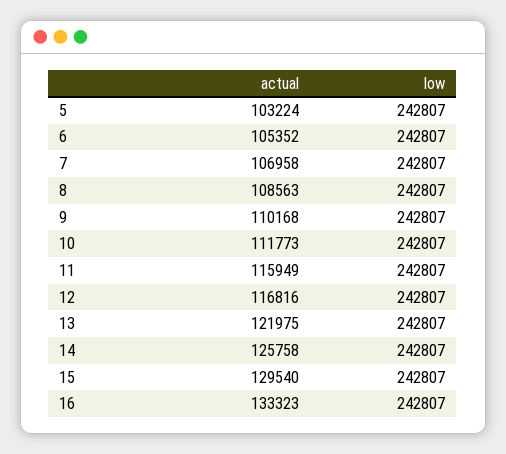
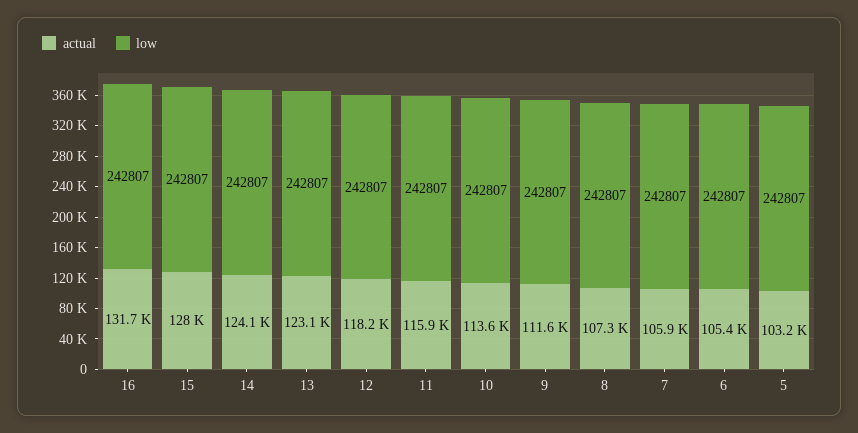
  {
    "actual": {
      "5": 103224,
      "6": 105352,
-     "7": 106958,
+     "7": 105900,
-     "8": 108563,
+     "8": 107300,
-     "9": 110168,
+     "9": 111600,
-     "10": 111773,
+     "10": 113600,
      "11": 115949,
-     "12": 116816,
+     "12": 118200,
-     "13": 121975,
+     "13": 123100,
-     "14": 125758,
+     "14": 124100,
-     "15": 129540,
+     "15": 128000,
-     "16": 133323
+     "16": 131700
    },
    "low": {
      "5": 242807,
      "6": 242807,
      "7": 242807,
      "8": 242807,
      "9": 242807,
      "10": 242807,
      "11": 242807,
      "12": 242807,
      "13": 242807,
      "14": 242807,
      "15": 242807,
      "16": 242807
    }
  }

